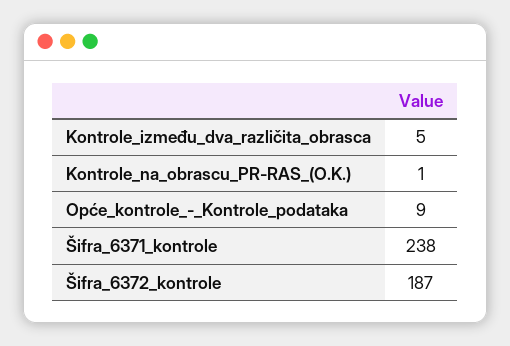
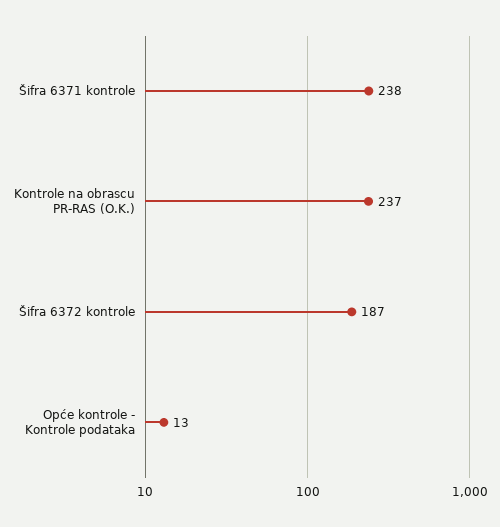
  {
-   "Kontrole_između_dva_različita_obrasca": 5,
-   "Kontrole_na_obrascu_PR-RAS_(O.K.)": 1,
+   "Kontrole_na_obrascu_PR-RAS_(O.K.)": 237,
-   "Opće_kontrole_-_Kontrole_podataka": 9,
+   "Opće_kontrole_-_Kontrole_podataka": 13,
    "Šifra_6371_kontrole": 238,
    "Šifra_6372_kontrole": 187
  }

